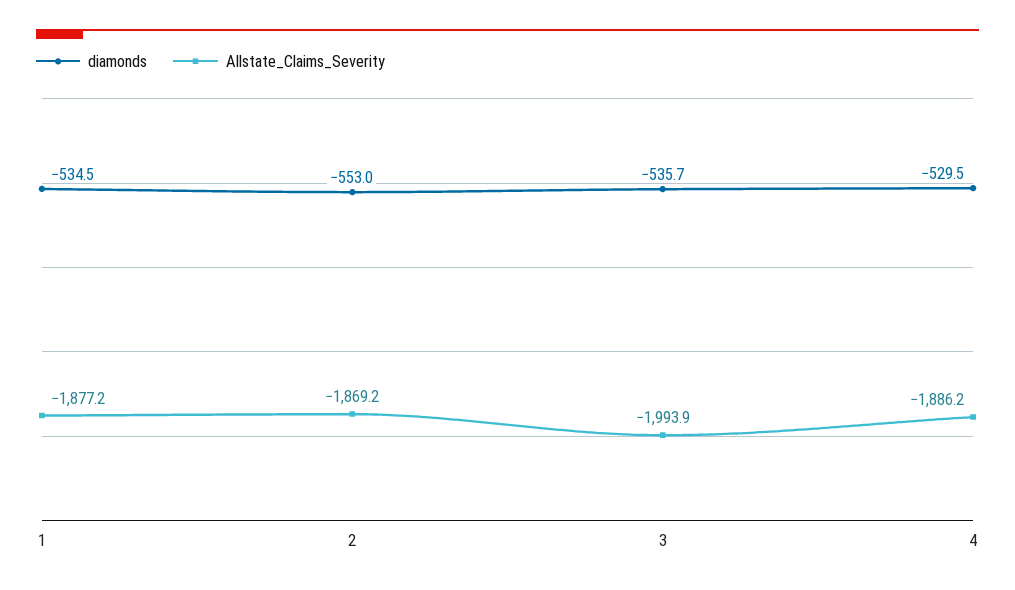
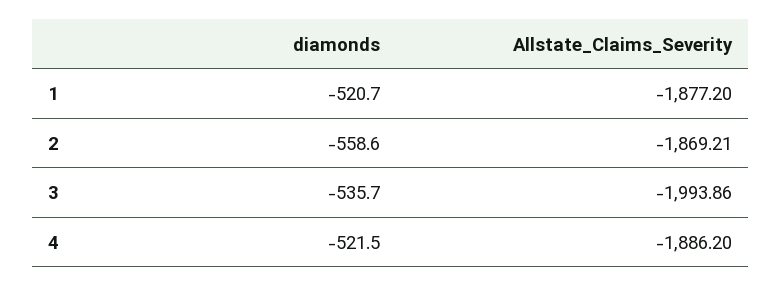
  {
    "diamonds": {
-     "1": -534.5,
+     "1": -520.7,
-     "2": -553,
+     "2": -558.6,
      "3": -535.7,
-     "4": -529.5
+     "4": -521.5
    },
    "Allstate_Claims_Severity": {
      "1": -1877.2,
      "2": -1869.21,
      "3": -1993.86,
      "4": -1886.2
    }
  }

